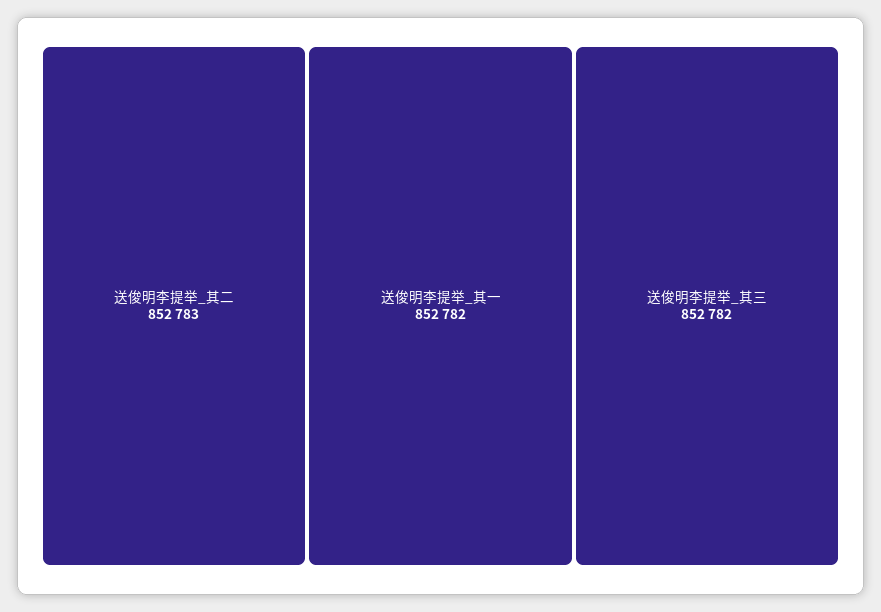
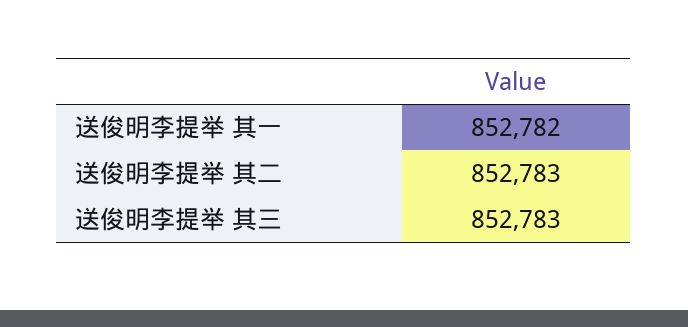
  {
    "送俊明李提举_其二": 852783,
    "送俊明李提举_其一": 852782,
-   "送俊明李提举_其三": 852782
+   "送俊明李提举_其三": 852783
  }

